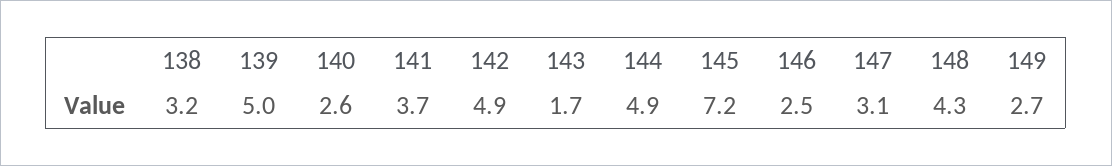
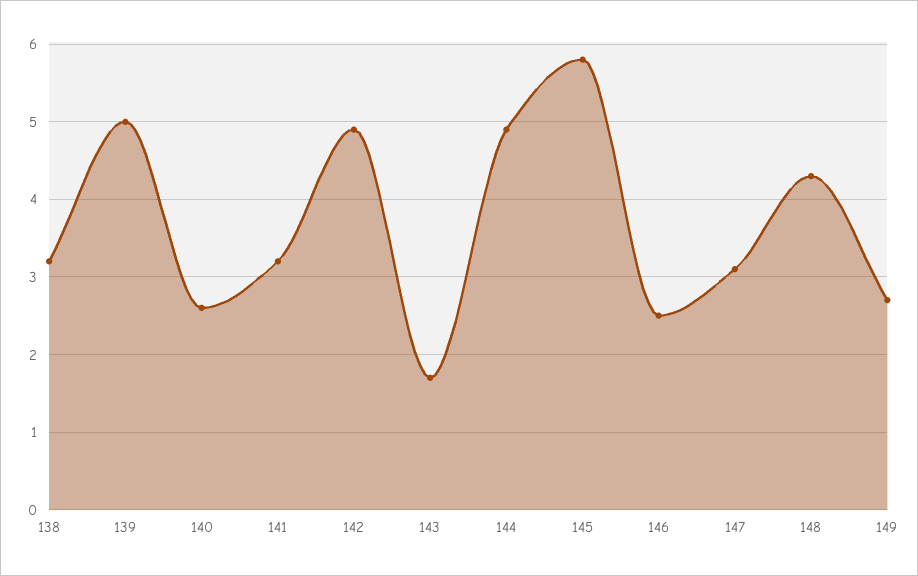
  {
    "138": 3.2,
    "139": 5,
    "140": 2.6,
-   "141": 3.7,
+   "141": 3.2,
    "142": 4.9,
    "143": 1.7,
    "144": 4.9,
-   "145": 7.2,
+   "145": 5.8,
    "146": 2.5,
    "147": 3.1,
    "148": 4.3,
    "149": 2.7
  }

